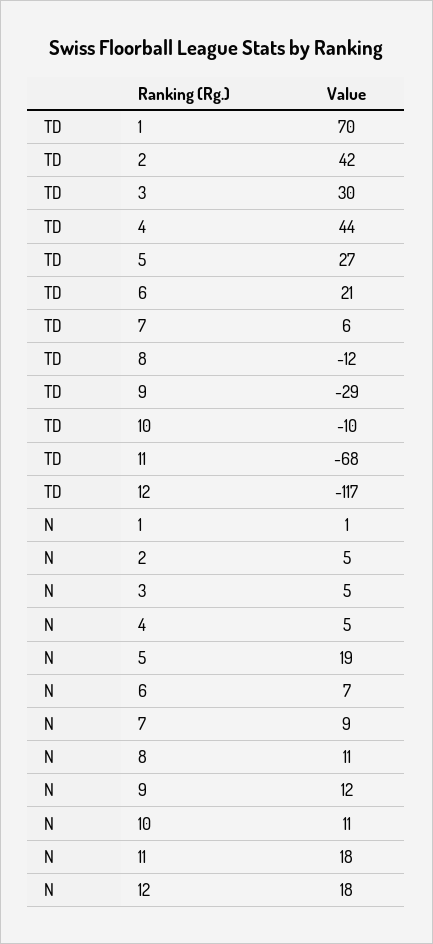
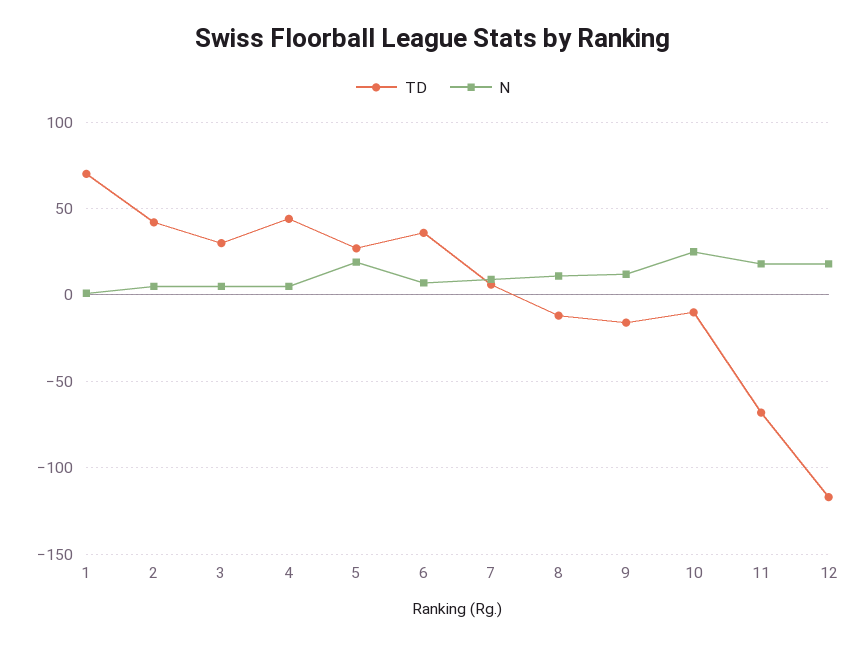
  {
    "TD": {
      "1": 70,
      "2": 42,
      "3": 30,
      "4": 44,
      "5": 27,
-     "6": 21,
+     "6": 35,
      "7": 6,
      "8": -12,
-     "9": -29,
+     "9": -15,
      "10": -10,
      "11": -68,
      "12": -117
    },
    "N": {
      "1": 1,
      "2": 5,
      "3": 5,
      "4": 5,
      "5": 19,
      "6": 7,
      "7": 9,
      "8": 11,
      "9": 12,
-     "10": 11,
+     "10": 25,
      "11": 18,
      "12": 18
    }
  }

